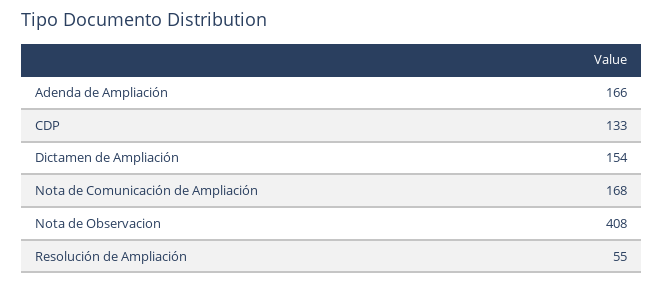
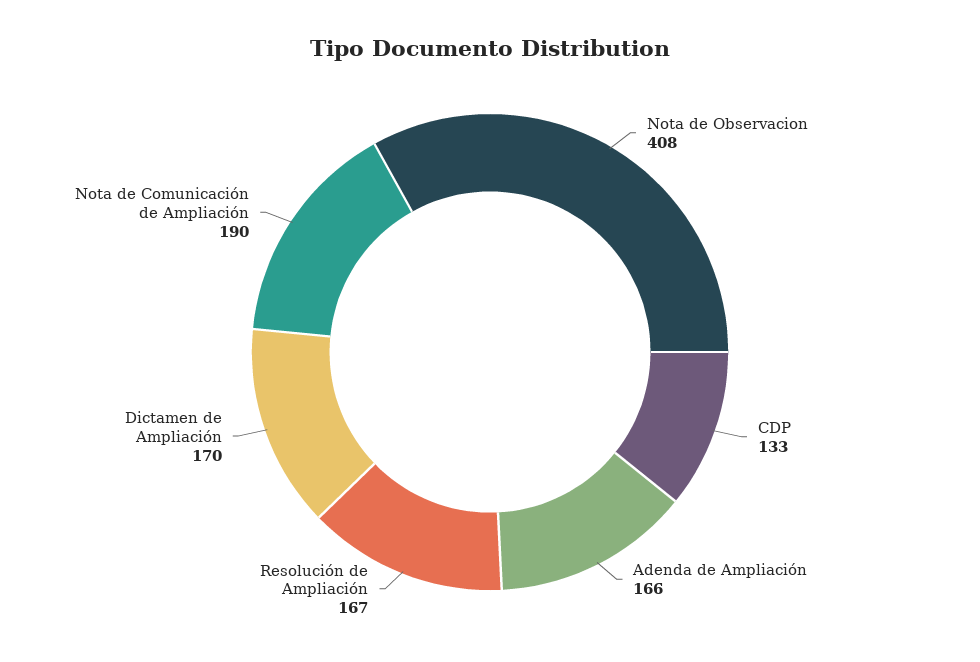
  {
    "Adenda de Ampliación": 166,
    "CDP": 133,
-   "Dictamen de Ampliación": 154,
+   "Dictamen de Ampliación": 170,
-   "Nota de Comunicación de Ampliación": 168,
+   "Nota de Comunicación de Ampliación": 190,
    "Nota de Observacion": 408,
-   "Resolución de Ampliación": 55
+   "Resolución de Ampliación": 167
  }

